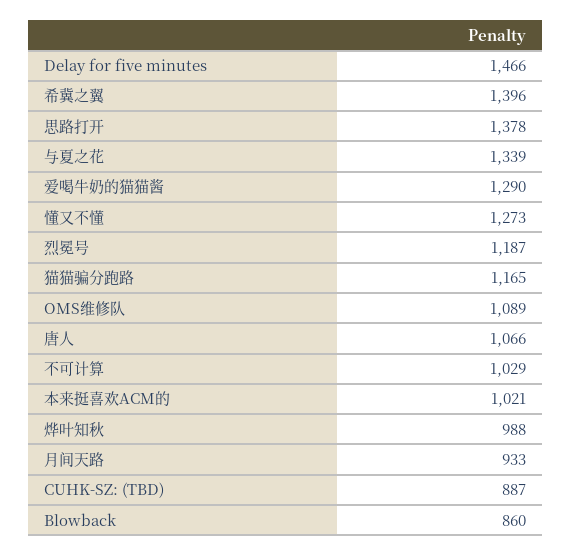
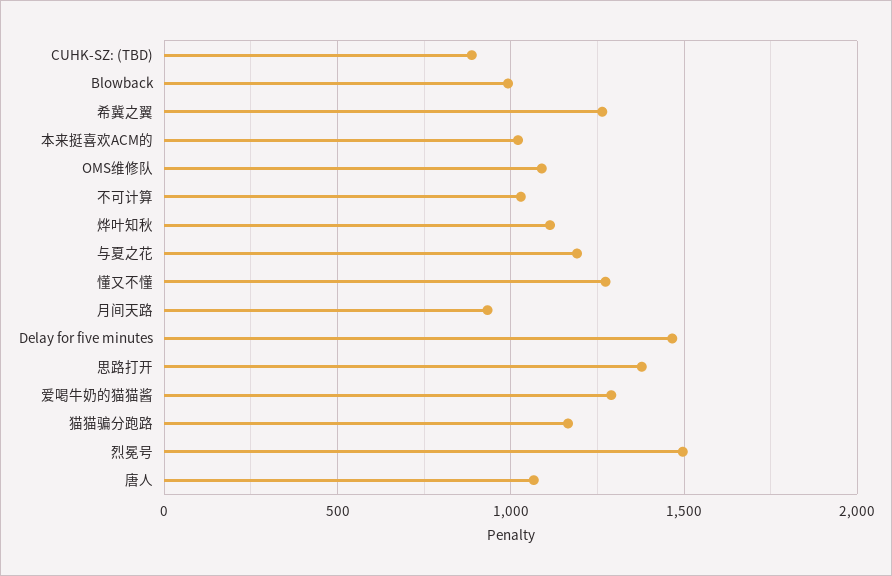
  {
    "Delay for five minutes": 1466,
-   "希冀之翼": 1396,
+   "希冀之翼": 1250,
    "思路打开": 1378,
-   "与夏之花": 1339,
+   "与夏之花": 1200,
    "爱喝牛奶的猫猫酱": 1290,
    "懂又不懂": 1273,
-   "烈冕号": 1187,
+   "烈冕号": 1500,
    "猫猫骗分跑路": 1165,
    "OMS维修队": 1089,
    "唐人": 1066,
    "不可计算": 1029,
    "本来挺喜欢ACM的": 1021,
-   "烨叶知秋": 988,
+   "烨叶知秋": 1100,
    "月间天路": 933,
    "CUHK-SZ: (TBD)": 887,
-   "Blowback": 860
+   "Blowback": 1000
  }

